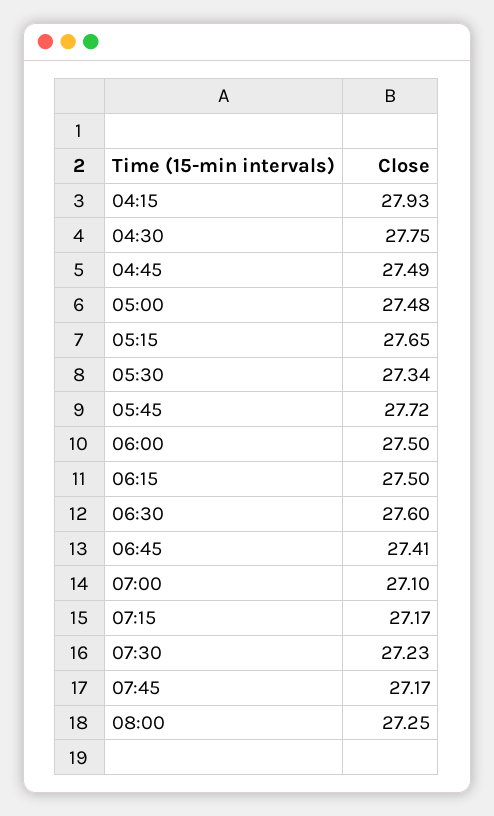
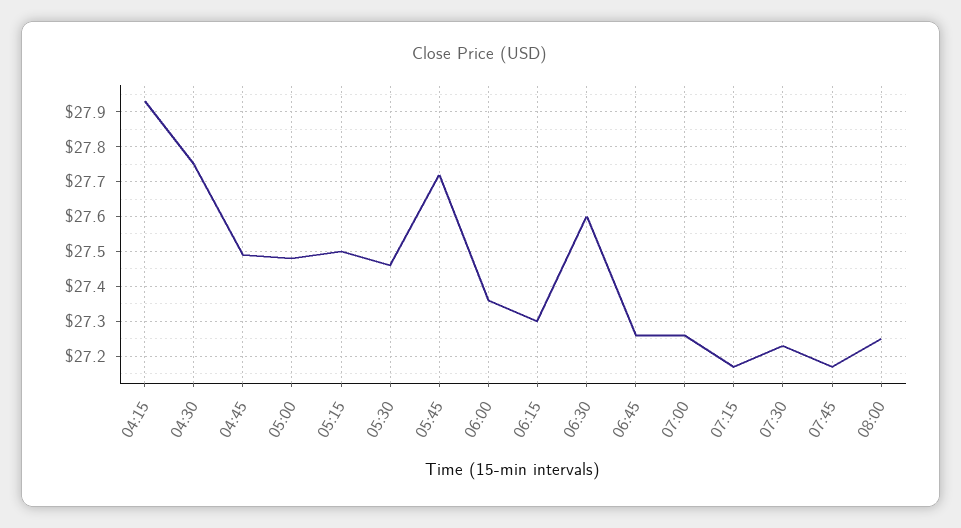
  {
    "04:15": 27.93,
    "04:30": 27.75,
    "04:45": 27.49,
    "05:00": 27.48,
-   "05:15": 27.65,
+   "05:15": 27.5,
-   "05:30": 27.34,
+   "05:30": 27.45,
    "05:45": 27.72,
-   "06:00": 27.5,
+   "06:00": 27.35,
-   "06:15": 27.5,
+   "06:15": 27.3,
    "06:30": 27.6,
-   "06:45": 27.41,
+   "06:45": 27.25,
-   "07:00": 27.1,
+   "07:00": 27.25,
    "07:15": 27.17,
    "07:30": 27.23,
    "07:45": 27.17,
    "08:00": 27.25
  }

